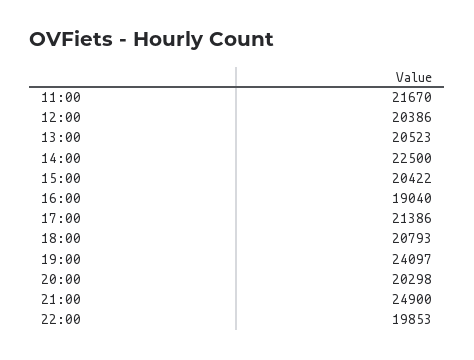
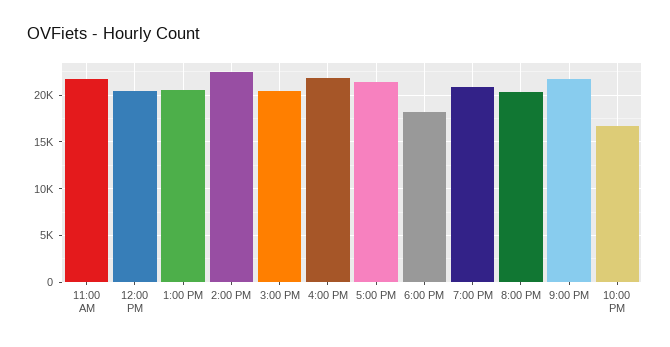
  {
    "11:00": 21670,
    "12:00": 20386,
    "13:00": 20523,
    "14:00": 22500,
    "15:00": 20422,
-   "16:00": 19040,
+   "16:00": 22000,
    "17:00": 21386,
-   "18:00": 20793,
+   "18:00": 18000,
-   "19:00": 24097,
+   "19:00": 21000,
    "20:00": 20298,
-   "21:00": 24900,
+   "21:00": 22000,
-   "22:00": 19853
+   "22:00": 17000
  }

